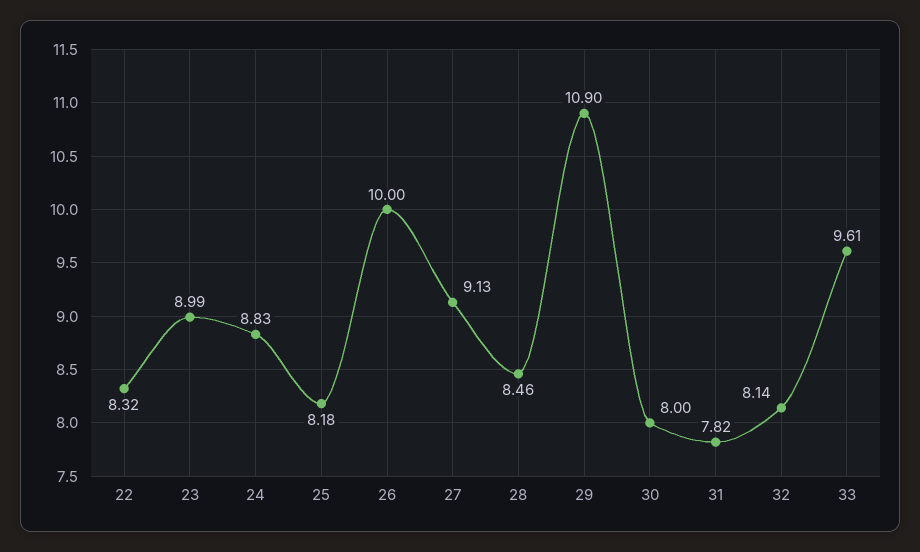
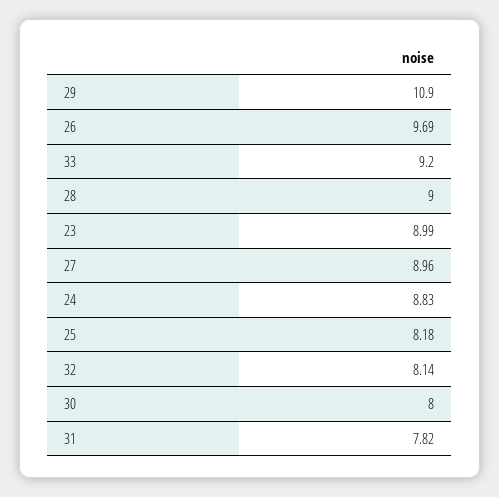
  {
-   "22": 8.32,
    "23": 8.99,
    "24": 8.83,
    "25": 8.18,
-   "26": 10,
+   "26": 9.69,
-   "27": 9.13,
+   "27": 8.96,
-   "28": 8.46,
+   "28": 9,
    "29": 10.9,
    "30": 8,
    "31": 7.82,
    "32": 8.14,
-   "33": 9.61
+   "33": 9.2
  }

